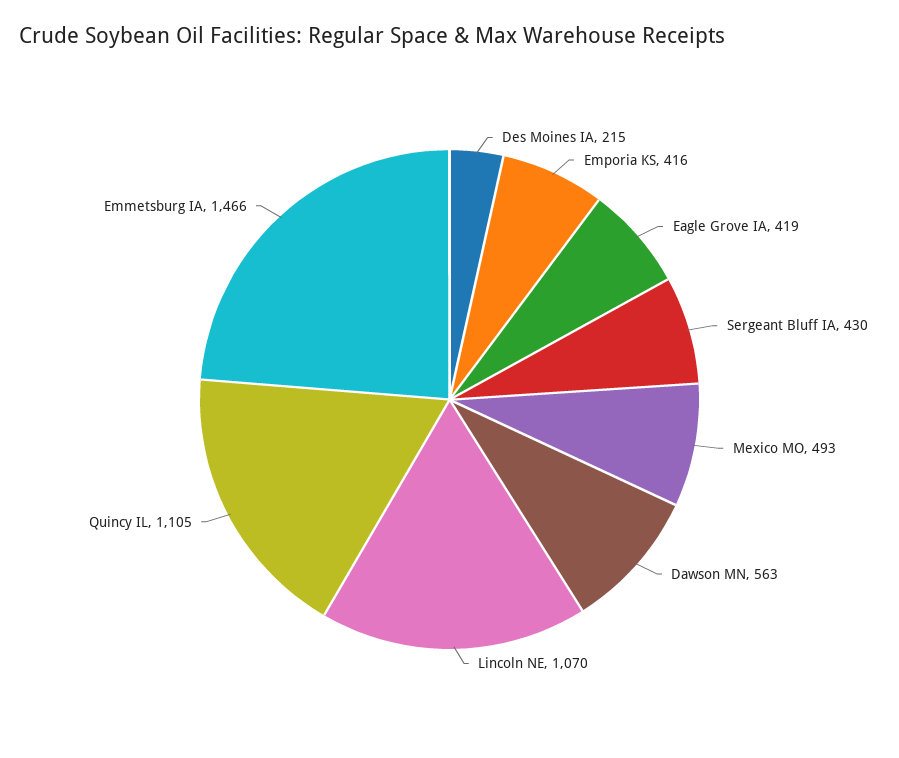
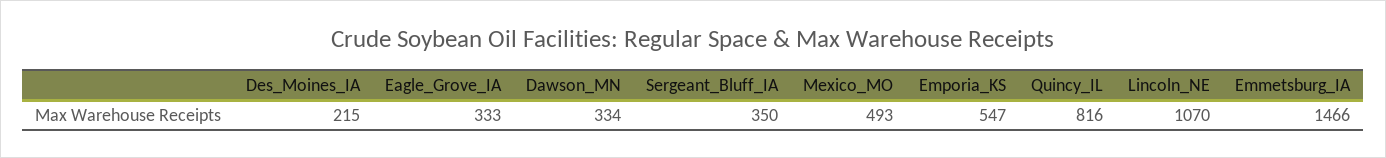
  {
    "Des Moines IA": 215,
-   "Emporia KS": 416,
+   "Emporia KS": 547,
-   "Eagle Grove IA": 419,
+   "Eagle Grove IA": 333,
-   "Sergeant Bluff IA": 430,
+   "Sergeant Bluff IA": 350,
    "Mexico MO": 493,
-   "Dawson MN": 563,
+   "Dawson MN": 334,
    "Lincoln NE": 1070,
-   "Quincy IL": 1105,
+   "Quincy IL": 816,
    "Emmetsburg IA": 1466
  }

